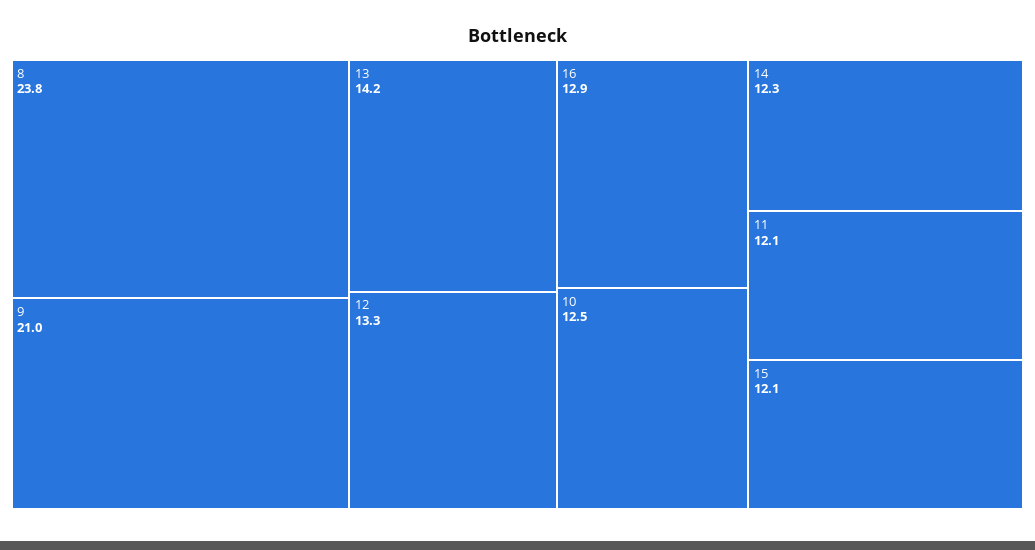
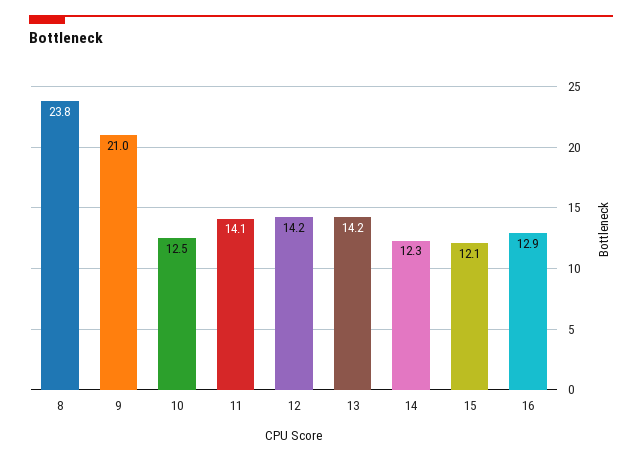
  {
    "8": 23.8,
    "9": 21,
    "13": 14.2,
-   "12": 13.3,
+   "12": 14.2,
    "16": 12.9,
    "10": 12.5,
    "14": 12.3,
-   "11": 12.1,
+   "11": 14.1,
    "15": 12.1
  }

